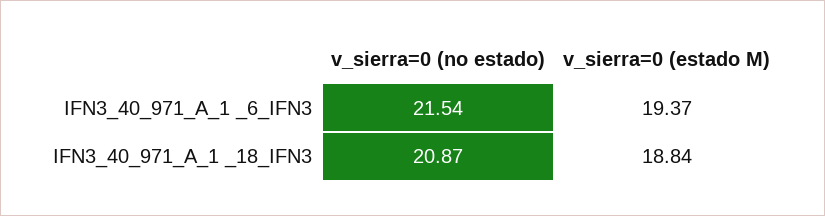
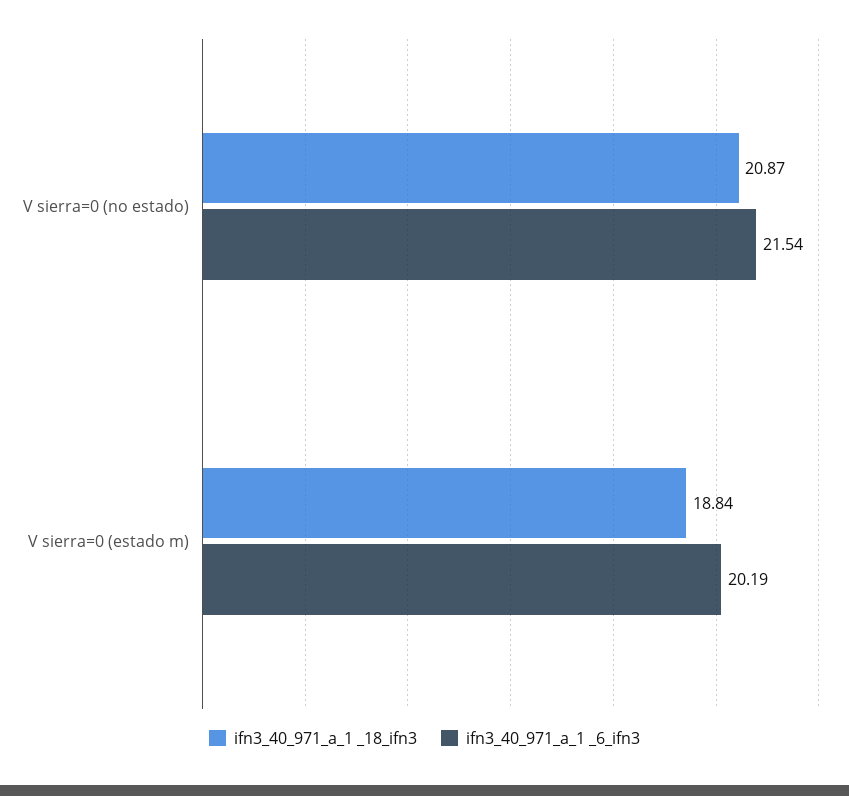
  {
    "IFN3_40_971_A_1 _6_IFN3": {
      "v_sierra=0 (no estado)": 21.54,
-     "v_sierra=0 (estado M)": 19.37
+     "v_sierra=0 (estado M)": 20.19
    },
    "IFN3_40_971_A_1 _18_IFN3": {
      "v_sierra=0 (no estado)": 20.87,
      "v_sierra=0 (estado M)": 18.84
    }
  }

